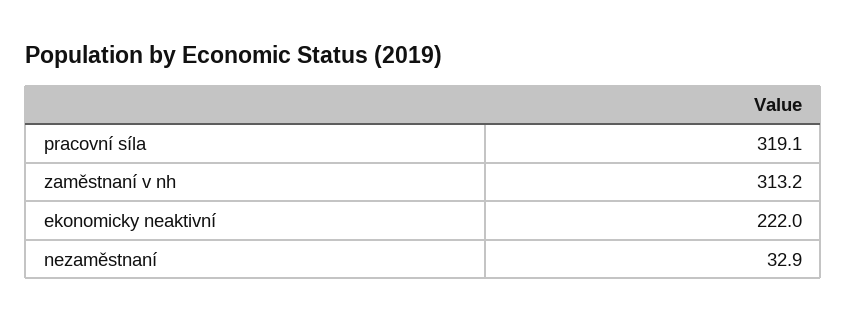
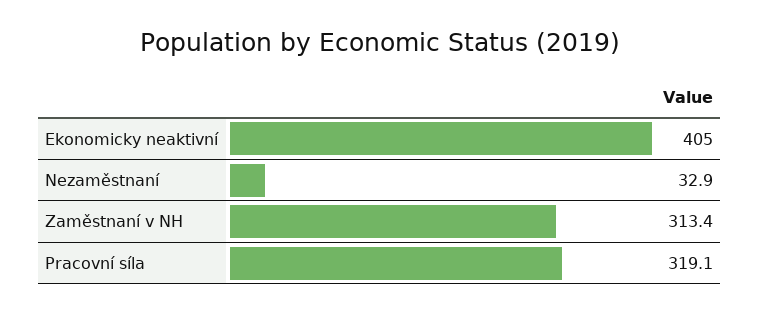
  {
    "pracovní síla": 319.1,
-   "zaměstnaní v nh": 313.2,
+   "zaměstnaní v nh": 313.4,
-   "ekonomicky neaktivní": 222,
+   "ekonomicky neaktivní": 405,
    "nezaměstnaní": 32.9
  }

